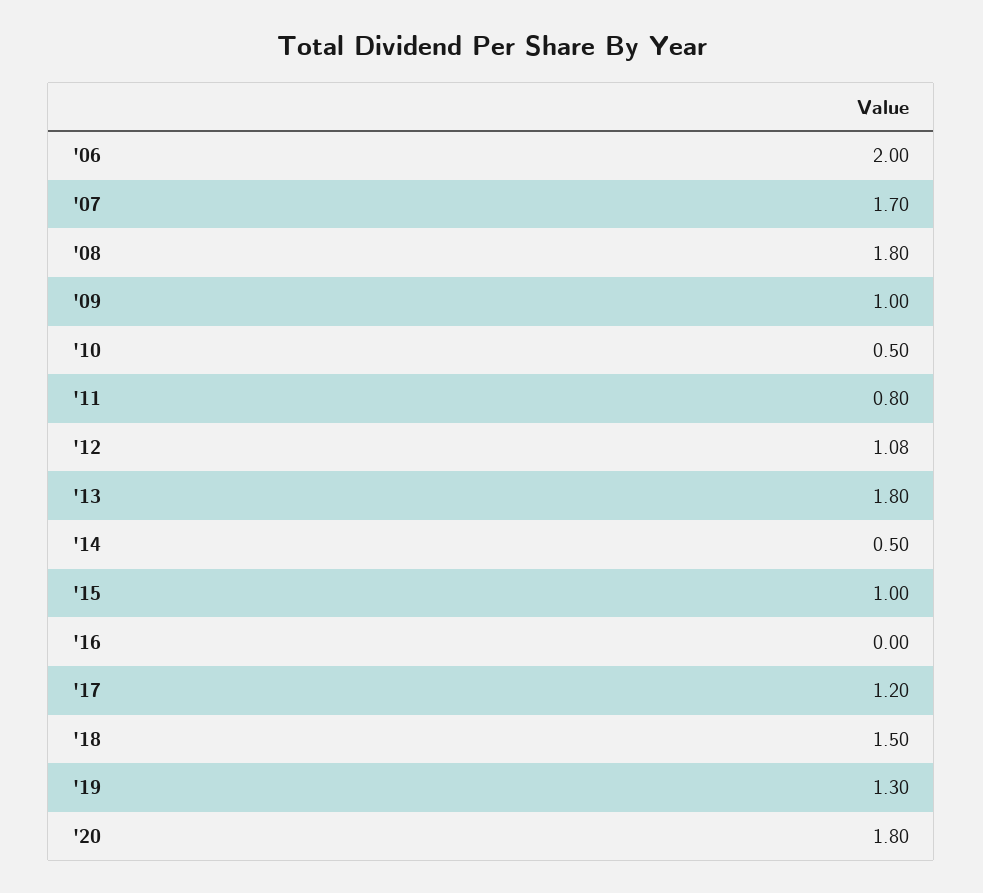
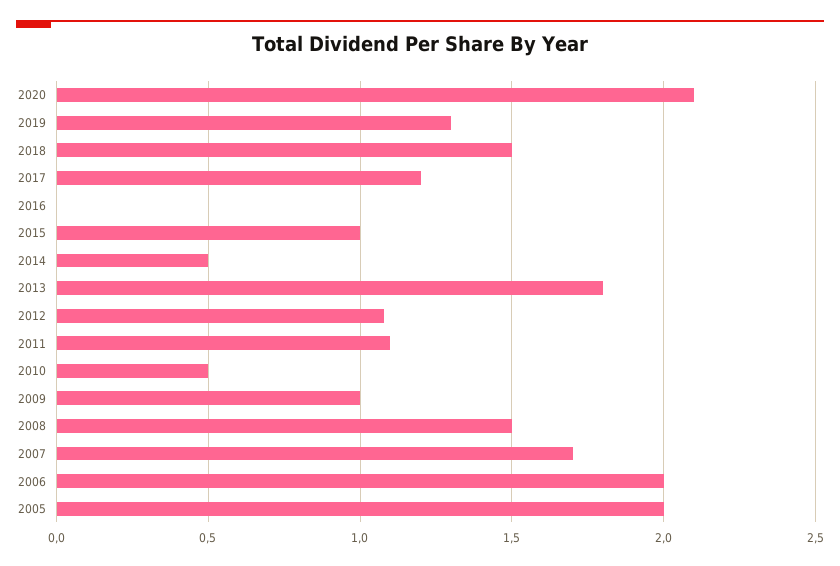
  {
    "'06": 2,
    "'07": 1.7,
-   "'08": 1.8,
+   "'08": 1.5,
    "'09": 1,
    "'10": 0.5,
-   "'11": 0.8,
+   "'11": 1.1,
    "'12": 1.08,
    "'13": 1.8,
    "'14": 0.5,
    "'15": 1,
    "'16": 0,
    "'17": 1.2,
    "'18": 1.5,
    "'19": 1.3,
-   "'20": 1.8
+   "'20": 2.1,
+   "2005": 2
  }

